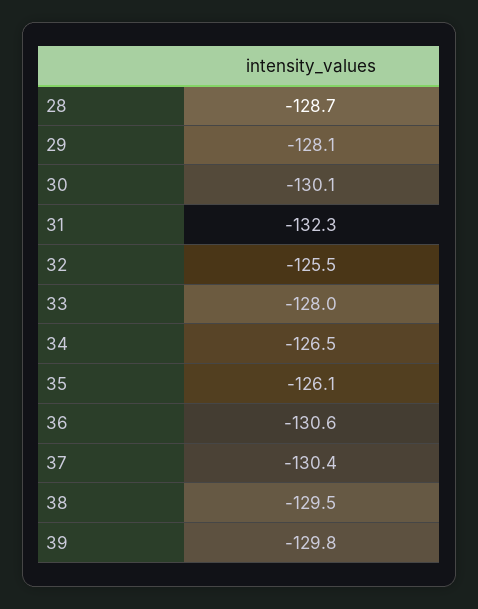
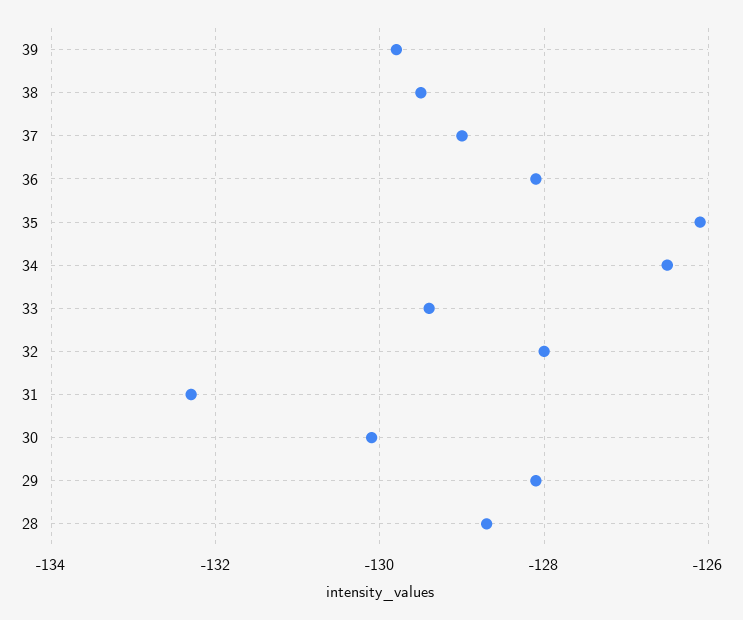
  {
    "28": -128.7,
    "29": -128.1,
    "30": -130.1,
    "31": -132.3,
-   "32": -125.5,
+   "32": -128,
-   "33": -128,
+   "33": -129.5,
    "34": -126.5,
    "35": -126.1,
-   "36": -130.6,
+   "36": -128,
-   "37": -130.4,
+   "37": -129,
    "38": -129.5,
    "39": -129.8
  }

